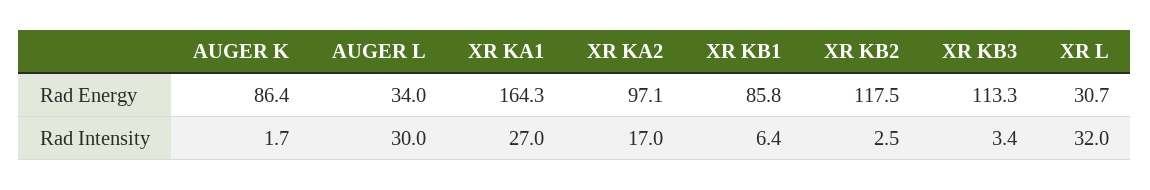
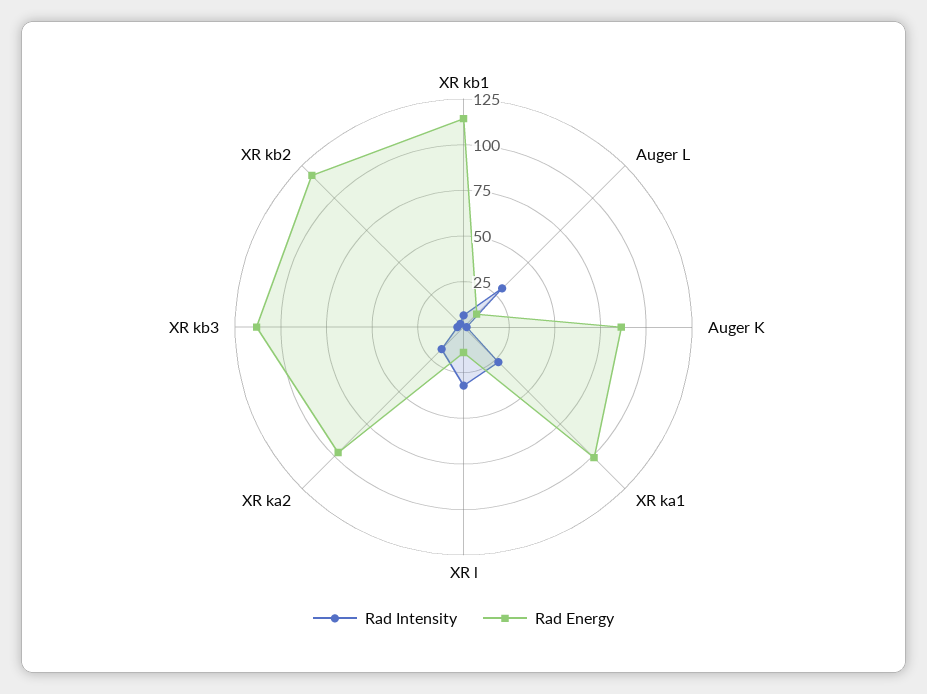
  {
    "Rad Energy": {
      "AUGER K": 86.4,
-     "AUGER L": 34,
+     "AUGER L": 10,
-     "XR KA1": 164.3,
+     "XR KA1": 100,
      "XR KA2": 97.1,
-     "XR KB1": 85.8,
+     "XR KB1": 115,
      "XR KB2": 117.5,
      "XR KB3": 113.3,
-     "XR L": 30.7
+     "XR L": 15
    },
    "Rad Intensity": {
      "AUGER K": 1.7,
      "AUGER L": 30,
      "XR KA1": 27,
      "XR KA2": 17,
      "XR KB1": 6.4,
      "XR KB2": 2.5,
      "XR KB3": 3.4,
      "XR L": 32
    }
  }

